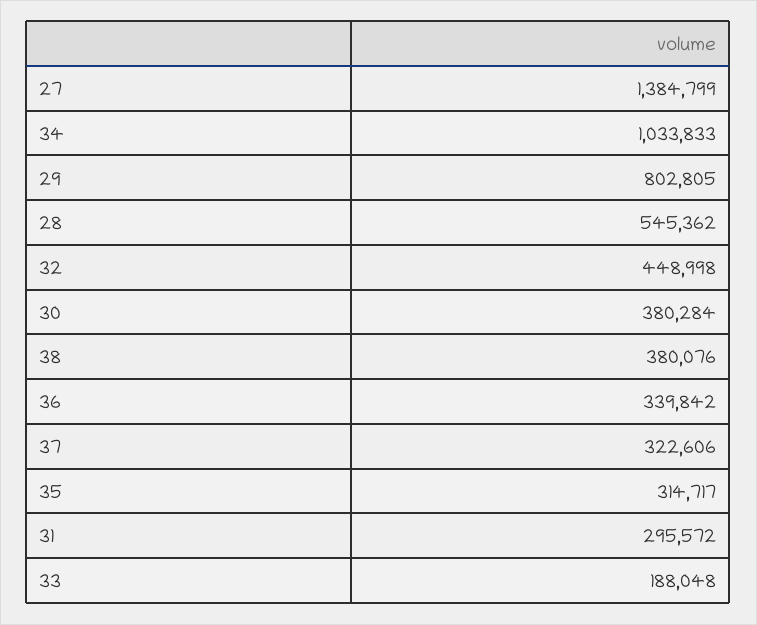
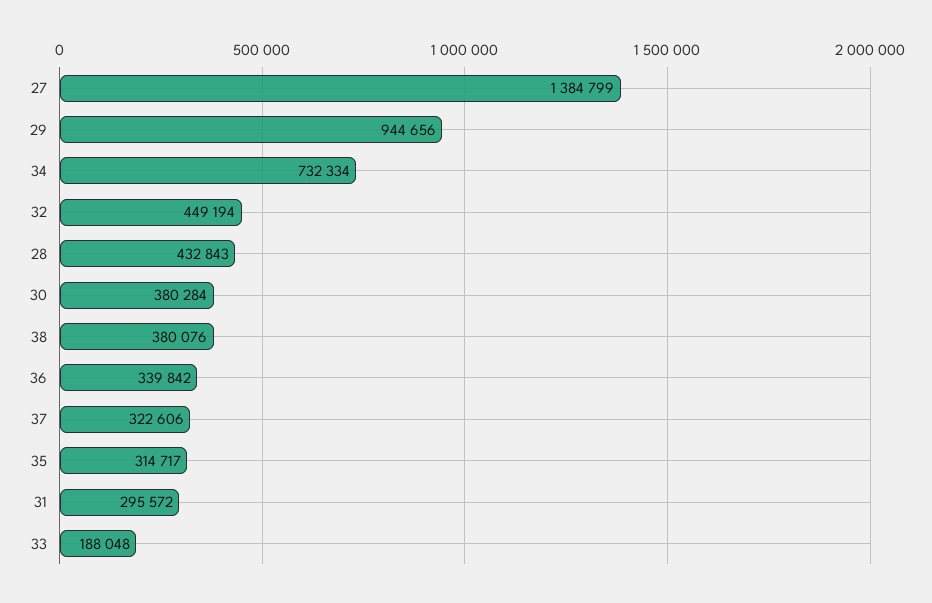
  {
    "27": 1384799,
-   "34": 1033833,
+   "34": 732334,
-   "29": 802805,
+   "29": 944656,
-   "28": 545362,
+   "28": 432843,
-   "32": 448998,
+   "32": 449194,
    "30": 380284,
    "38": 380076,
    "36": 339842,
    "37": 322606,
    "35": 314717,
    "31": 295572,
    "33": 188048
  }

